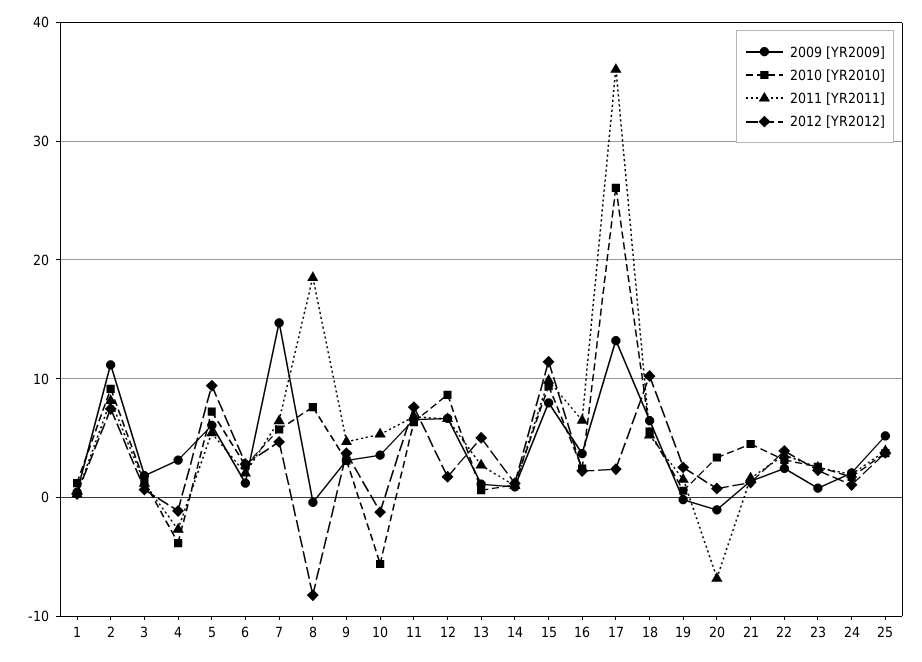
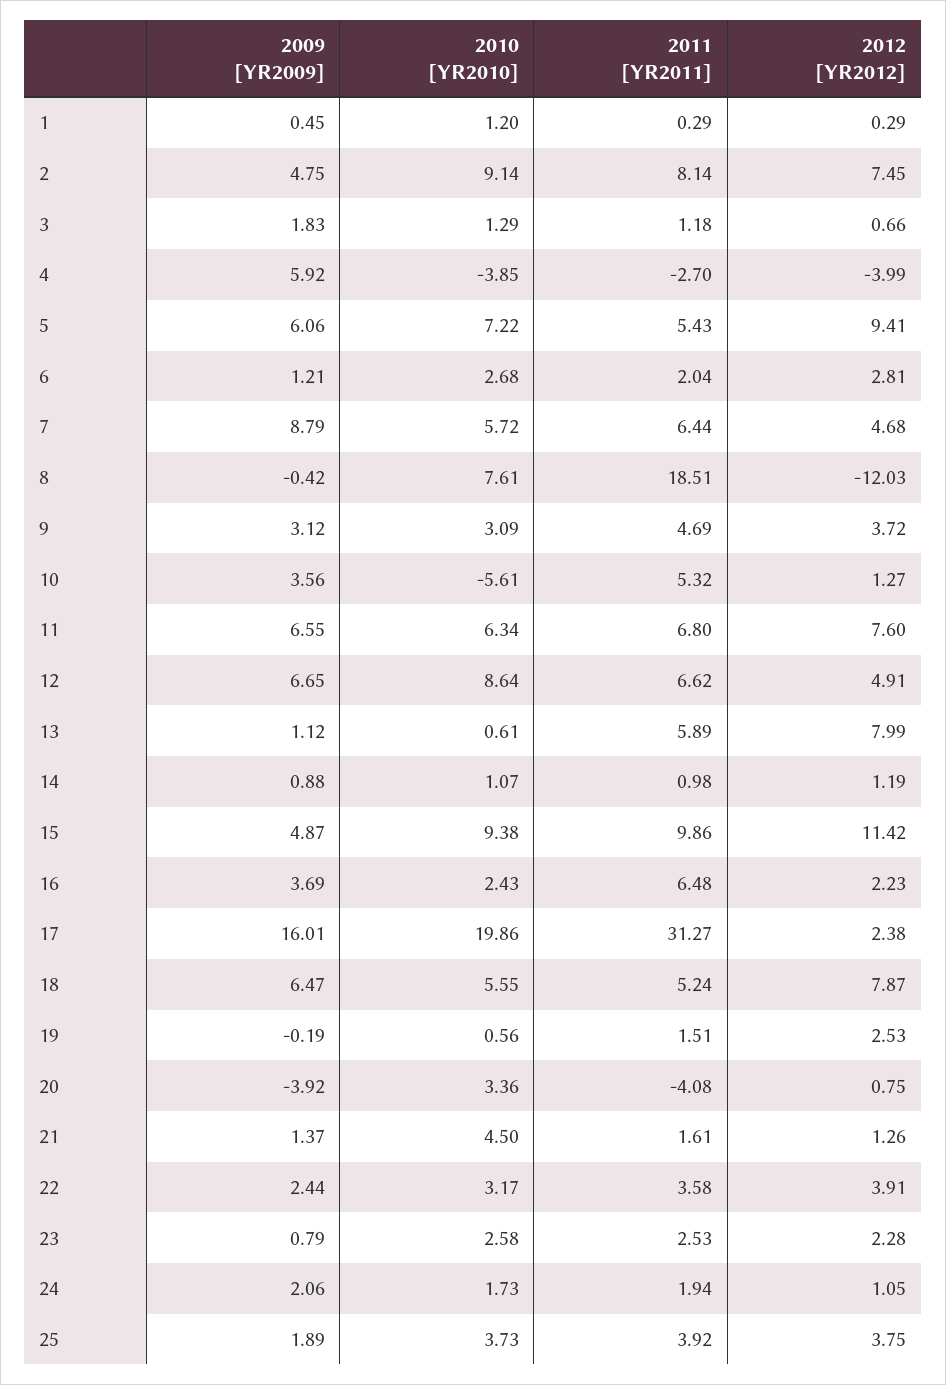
  {
    "2009 [YR2009]": {
      "1": 0.45,
-     "2": 11,
+     "2": 4.75,
      "3": 1.83,
-     "4": 3,
+     "4": 5.92,
      "5": 6.06,
      "6": 1.21,
-     "7": 15,
+     "7": 8.79,
      "8": -0.42,
      "9": 3.12,
      "10": 3.56,
      "11": 6.55,
      "12": 6.65,
      "13": 1.12,
      "14": 0.88,
-     "15": 8,
+     "15": 4.87,
      "16": 3.69,
-     "17": 13,
+     "17": 16.01,
      "18": 6.47,
      "19": -0.19,
-     "20": -1,
+     "20": -3.92,
      "21": 1.37,
      "22": 2.44,
      "23": 0.79,
      "24": 2.06,
-     "25": 5
+     "25": 1.89
    },
    "2010 [YR2010]": {
      "1": 1.2,
      "2": 9.14,
      "3": 1.29,
      "4": -3.85,
      "5": 7.22,
      "6": 2.68,
      "7": 5.72,
      "8": 7.61,
      "9": 3.09,
      "10": -5.61,
      "11": 6.34,
      "12": 8.64,
      "13": 0.61,
      "14": 1.07,
      "15": 9.38,
      "16": 2.43,
-     "17": 26,
+     "17": 19.86,
      "18": 5.55,
      "19": 0.56,
      "20": 3.36,
      "21": 4.5,
      "22": 3.17,
      "23": 2.58,
      "24": 1.73,
      "25": 3.73
    },
    "2011 [YR2011]": {
      "1": 0.29,
      "2": 8.14,
      "3": 1.18,
      "4": -2.7,
      "5": 5.43,
      "6": 2.04,
      "7": 6.44,
      "8": 18.51,
      "9": 4.69,
      "10": 5.32,
      "11": 6.8,
      "12": 6.62,
-     "13": 3,
+     "13": 5.89,
      "14": 0.98,
      "15": 9.86,
      "16": 6.48,
-     "17": 36,
+     "17": 31.27,
      "18": 5.24,
      "19": 1.51,
-     "20": -7,
+     "20": -4.08,
      "21": 1.61,
      "22": 3.58,
      "23": 2.53,
      "24": 1.94,
      "25": 3.92
    },
    "2012 [YR2012]": {
      "1": 0.29,
      "2": 7.45,
      "3": 0.66,
-     "4": -1,
+     "4": -3.99,
      "5": 9.41,
      "6": 2.81,
      "7": 4.68,
-     "8": -8,
+     "8": -12.03,
      "9": 3.72,
-     "10": -1,
+     "10": 1.27,
      "11": 7.6,
-     "12": 2,
+     "12": 4.91,
-     "13": 5,
+     "13": 7.99,
      "14": 1.19,
      "15": 11.42,
      "16": 2.23,
      "17": 2.38,
-     "18": 10,
+     "18": 7.87,
      "19": 2.53,
      "20": 0.75,
      "21": 1.26,
      "22": 3.91,
      "23": 2.28,
      "24": 1.05,
      "25": 3.75
    }
  }

